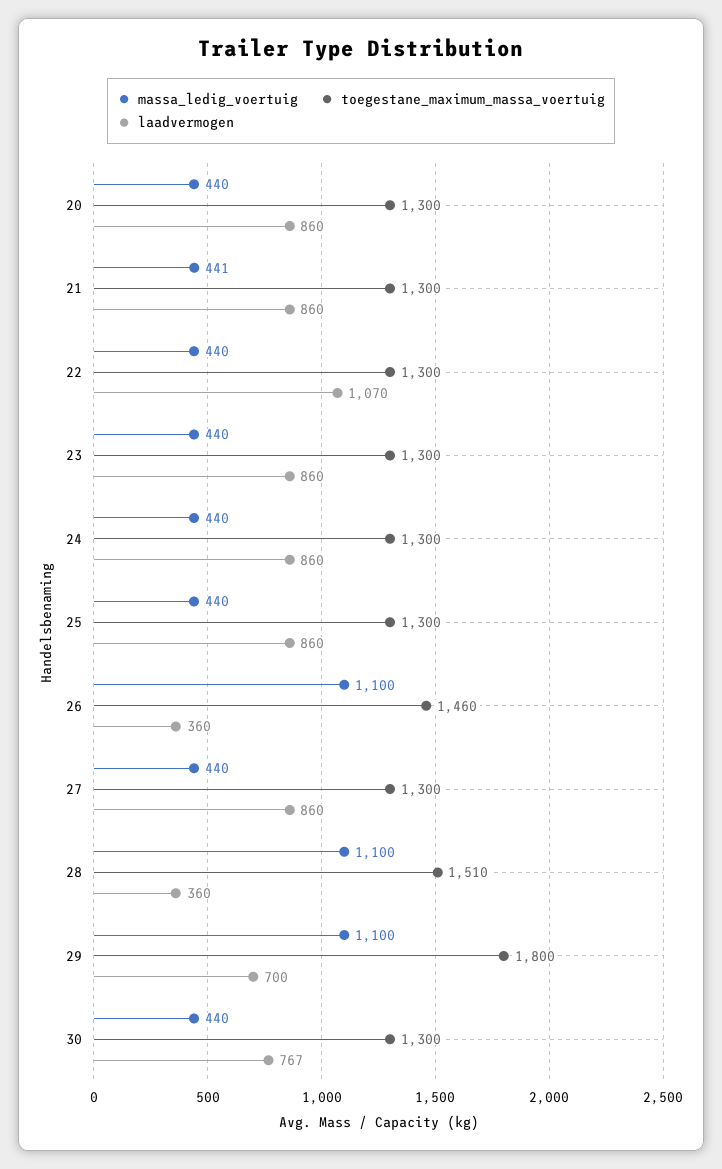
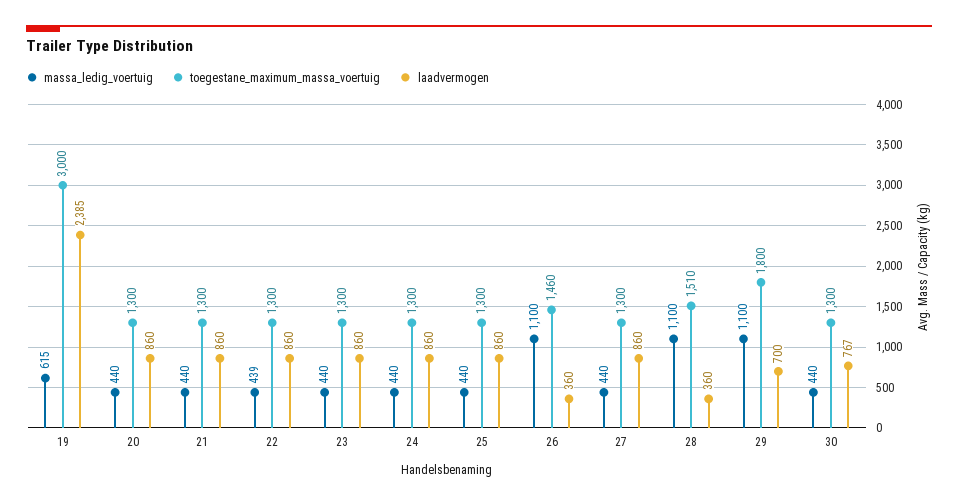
  {
    "massa_ledig_voertuig": {
      "20": 440,
-     "21": 441,
+     "21": 440,
-     "22": 440,
+     "22": 439,
      "23": 440,
      "24": 440,
      "25": 440,
      "26": 1100,
      "27": 440,
      "28": 1100,
      "29": 1100,
-     "30": 440
+     "30": 440,
+     "19": 615
    },
    "toegestane_maximum_massa_voertuig": {
      "20": 1300,
      "21": 1300,
      "22": 1300,
      "23": 1300,
      "24": 1300,
      "25": 1300,
      "26": 1460,
      "27": 1300,
      "28": 1510,
      "29": 1800,
-     "30": 1300
+     "30": 1300,
+     "19": 3000
    },
    "laadvermogen": {
      "20": 860,
      "21": 860,
-     "22": 1070,
+     "22": 860,
      "23": 860,
      "24": 860,
      "25": 860,
      "26": 360,
      "27": 860,
      "28": 360,
      "29": 700,
-     "30": 767
+     "30": 767,
+     "19": 2385
    }
  }

